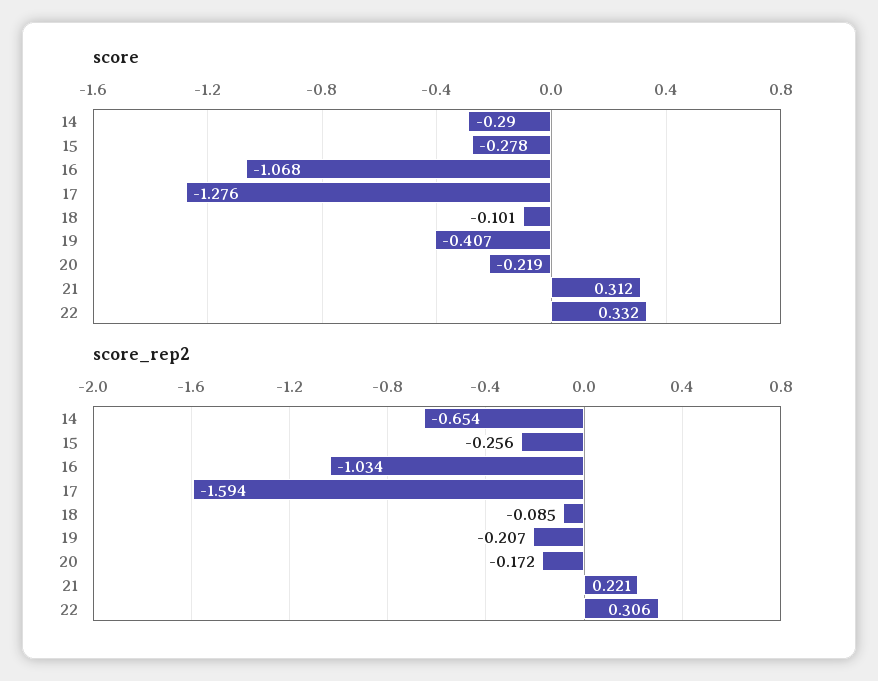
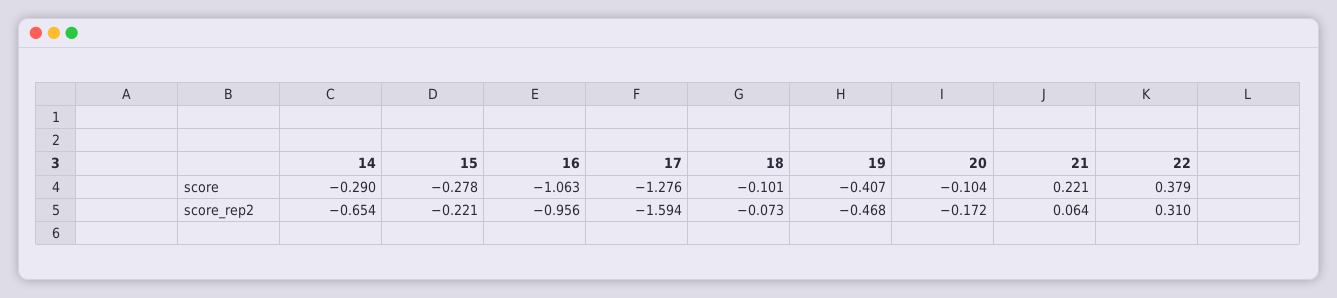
  {
    "score": {
      "14": -0.29,
      "15": -0.278,
-     "16": -1.068,
+     "16": -1.063,
      "17": -1.276,
      "18": -0.101,
      "19": -0.407,
-     "20": -0.219,
+     "20": -0.104,
-     "21": 0.312,
+     "21": 0.221,
-     "22": 0.332
+     "22": 0.379
    },
    "score_rep2": {
      "14": -0.654,
-     "15": -0.256,
+     "15": -0.221,
-     "16": -1.034,
+     "16": -0.956,
      "17": -1.594,
-     "18": -0.085,
+     "18": -0.073,
-     "19": -0.207,
+     "19": -0.468,
      "20": -0.172,
-     "21": 0.221,
+     "21": 0.064,
-     "22": 0.306
+     "22": 0.31
    }
  }

